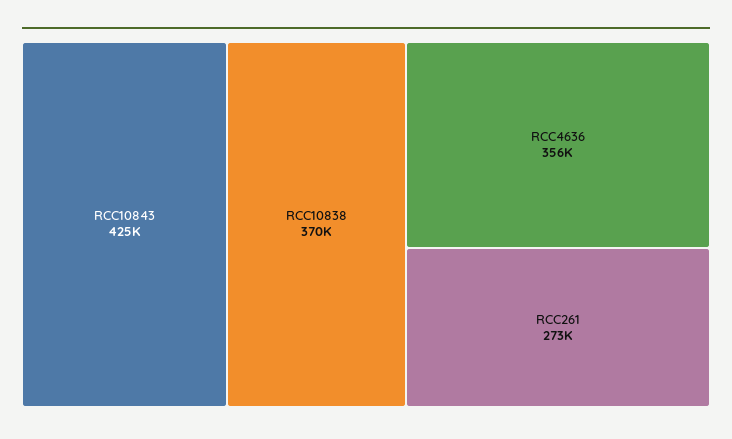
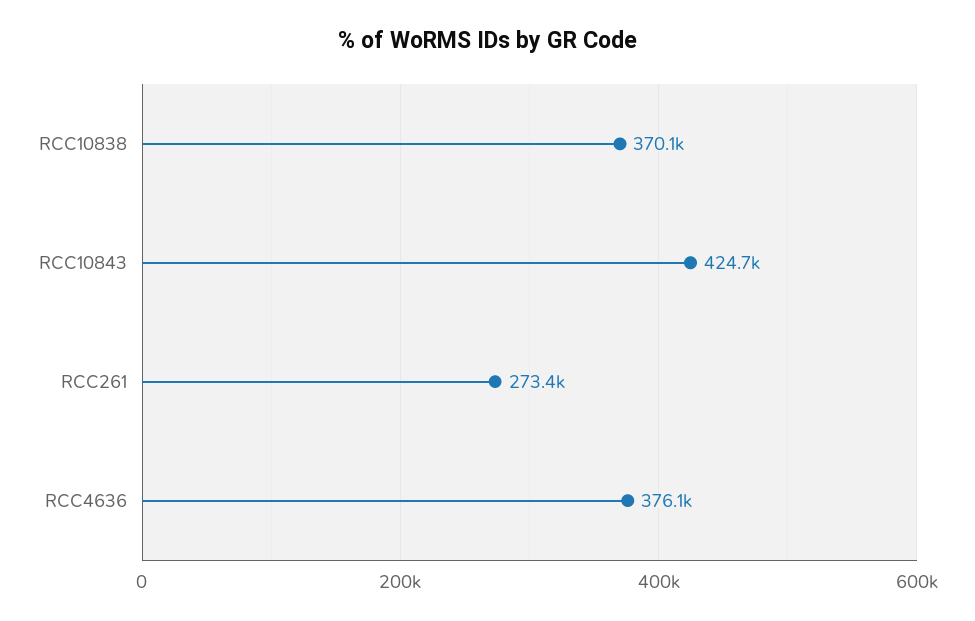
  {
    "RCC10843": 424700,
    "RCC10838": 370100,
-   "RCC4636": 356000,
+   "RCC4636": 376100,
    "RCC261": 273400
  }

